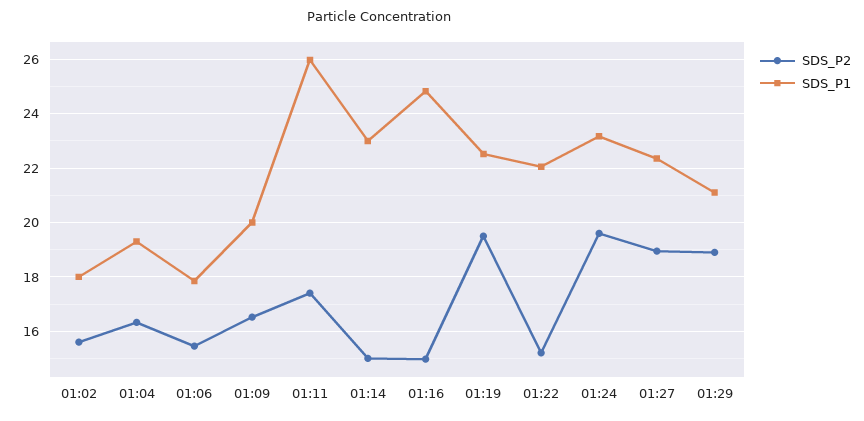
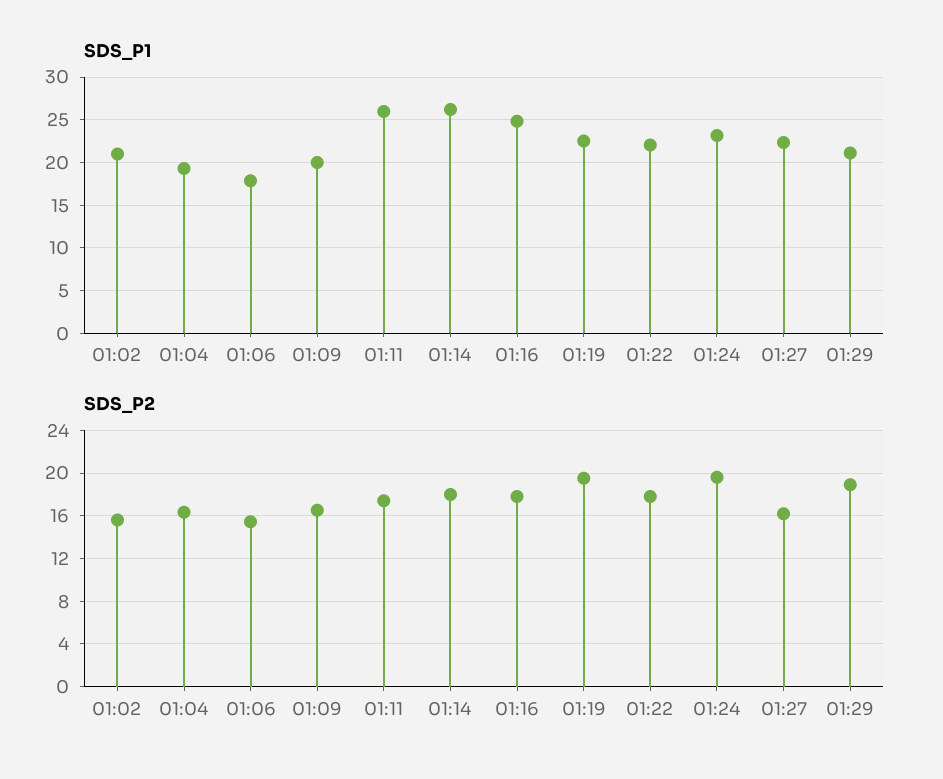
  {
    "SDS_P2": {
      "01:02": 15.5,
      "01:04": 16.25,
      "01:06": 15.5,
      "01:09": 16.5,
      "01:11": 17.5,
-     "01:14": 15,
+     "01:14": 18,
-     "01:16": 15,
+     "01:16": 18,
      "01:19": 19.5,
-     "01:22": 15.25,
+     "01:22": 18,
      "01:24": 19.5,
-     "01:27": 19,
+     "01:27": 16,
      "01:29": 19
    },
    "SDS_P1": {
-     "01:02": 18,
+     "01:02": 21,
      "01:04": 19.25,
      "01:06": 17.75,
      "01:09": 20,
      "01:11": 26,
-     "01:14": 23,
+     "01:14": 26,
      "01:16": 24.75,
      "01:19": 22.5,
      "01:22": 22,
      "01:24": 23.25,
      "01:27": 22.25,
      "01:29": 21
    }
  }

